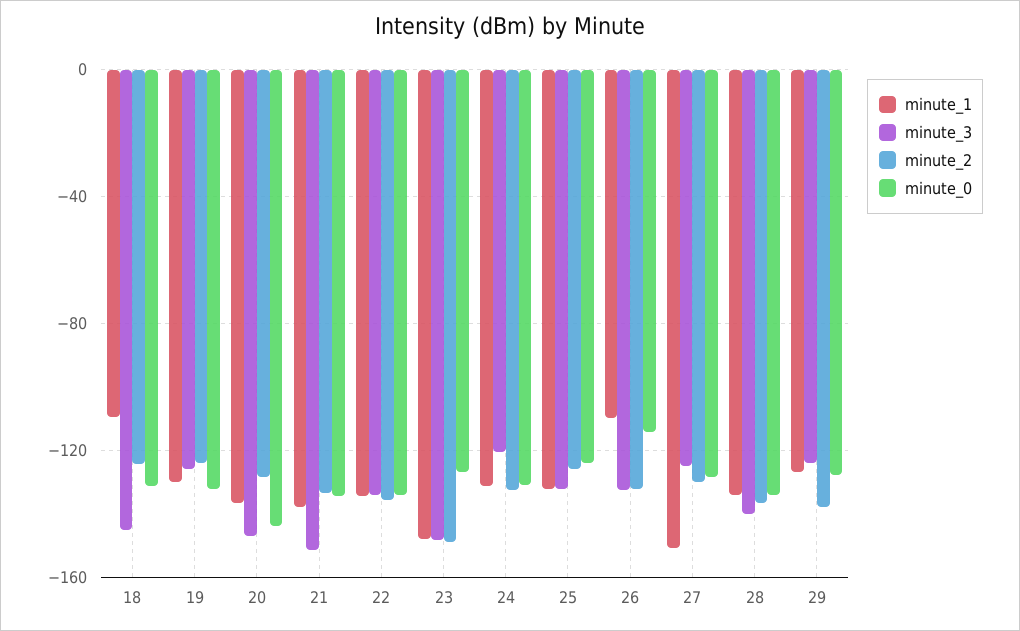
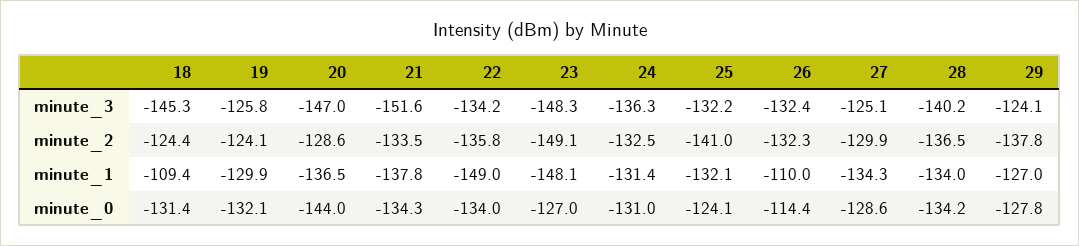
  {
    "minute_1": {
      "18": -109.4,
      "19": -129.9,
      "20": -136.5,
      "21": -137.8,
-     "22": -135,
+     "22": -149,
      "23": -148.1,
      "24": -131.4,
      "25": -132.1,
      "26": -110,
-     "27": -150,
+     "27": -134.3,
      "28": -134,
      "29": -127
    },
    "minute_3": {
      "18": -145.3,
      "19": -125.8,
      "20": -147,
      "21": -151.6,
      "22": -134.2,
      "23": -148.3,
-     "24": -120,
+     "24": -136.3,
      "25": -132.2,
      "26": -132.4,
      "27": -125.1,
      "28": -140.2,
      "29": -124.1
    },
    "minute_2": {
      "18": -124.4,
      "19": -124.1,
      "20": -128.6,
      "21": -133.5,
      "22": -135.8,
      "23": -149.1,
      "24": -132.5,
-     "25": -125,
+     "25": -141,
      "26": -132.3,
      "27": -129.9,
      "28": -136.5,
      "29": -137.8
    },
    "minute_0": {
      "18": -131.4,
      "19": -132.1,
      "20": -144,
      "21": -134.3,
      "22": -134,
      "23": -127,
      "24": -131,
      "25": -124.1,
      "26": -114.4,
      "27": -128.6,
      "28": -134.2,
      "29": -127.8
    }
  }

